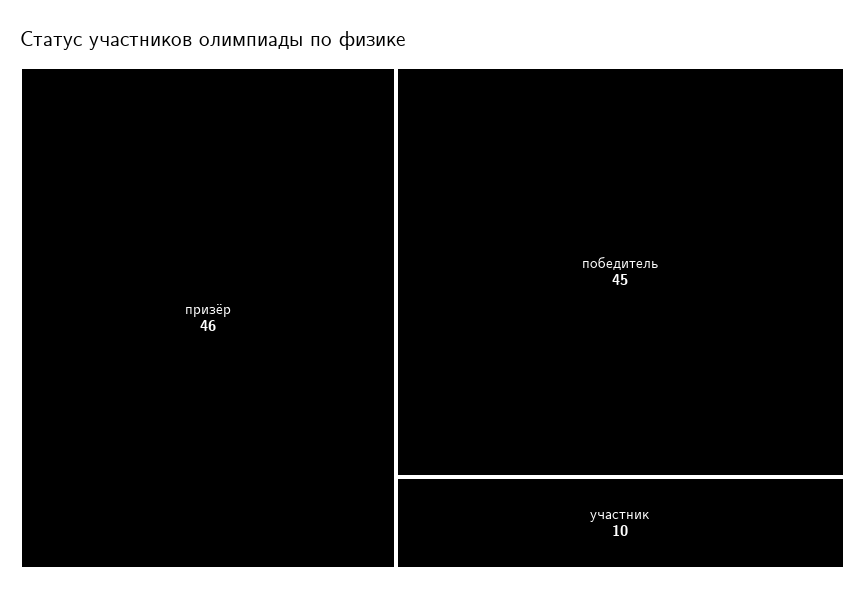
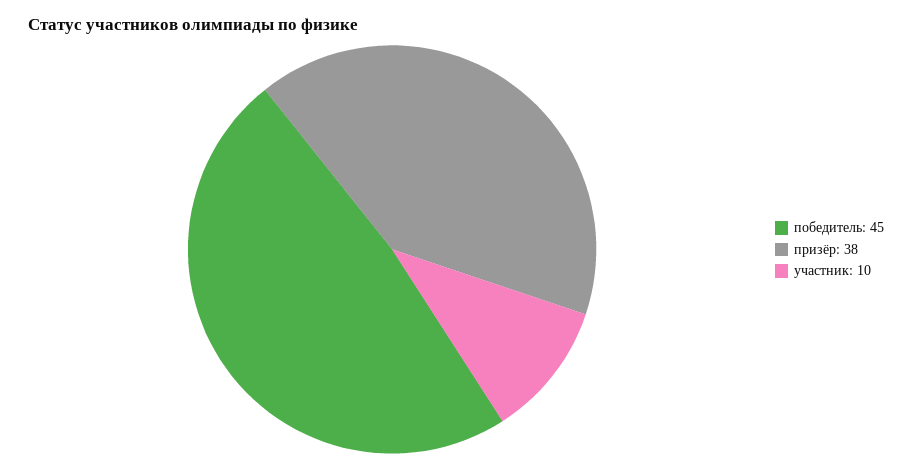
  {
-   "призёр": 46,
+   "призёр": 38,
    "победитель": 45,
    "участник": 10
  }

